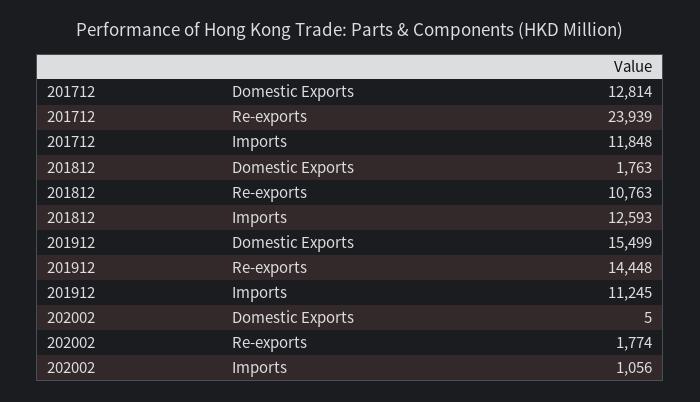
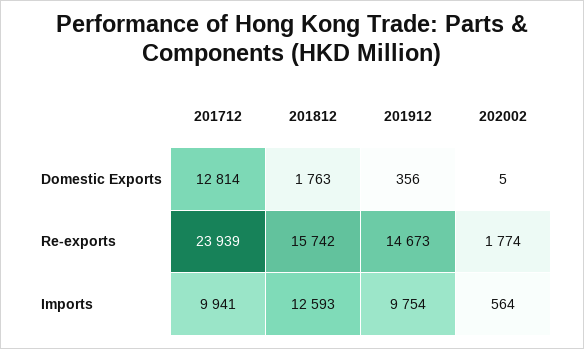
  {
    "201712": {
      "Domestic Exports": 12814,
      "Re-exports": 23939,
-     "Imports": 11848
+     "Imports": 9941
    },
    "201812": {
      "Domestic Exports": 1763,
-     "Re-exports": 10763,
+     "Re-exports": 15742,
      "Imports": 12593
    },
    "201912": {
-     "Domestic Exports": 15499,
+     "Domestic Exports": 356,
-     "Re-exports": 14448,
+     "Re-exports": 14673,
-     "Imports": 11245
+     "Imports": 9754
    },
    "202002": {
      "Domestic Exports": 5,
      "Re-exports": 1774,
-     "Imports": 1056
+     "Imports": 564
    }
  }

